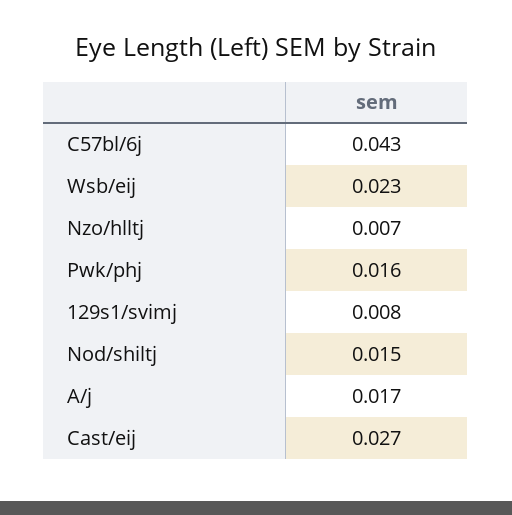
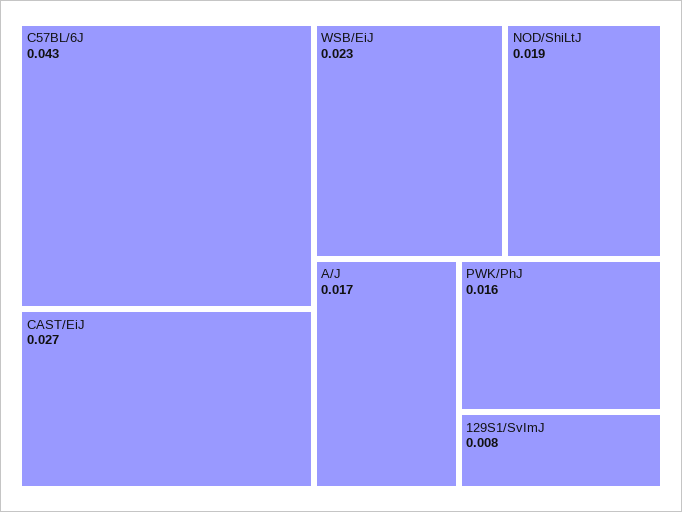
  {
    "C57bl/6j": 0.043,
    "Wsb/eij": 0.023,
-   "Nzo/hlltj": 0.007,
    "Pwk/phj": 0.016,
    "129s1/svimj": 0.008,
-   "Nod/shiltj": 0.015,
+   "Nod/shiltj": 0.019,
    "A/j": 0.017,
    "Cast/eij": 0.027
  }

